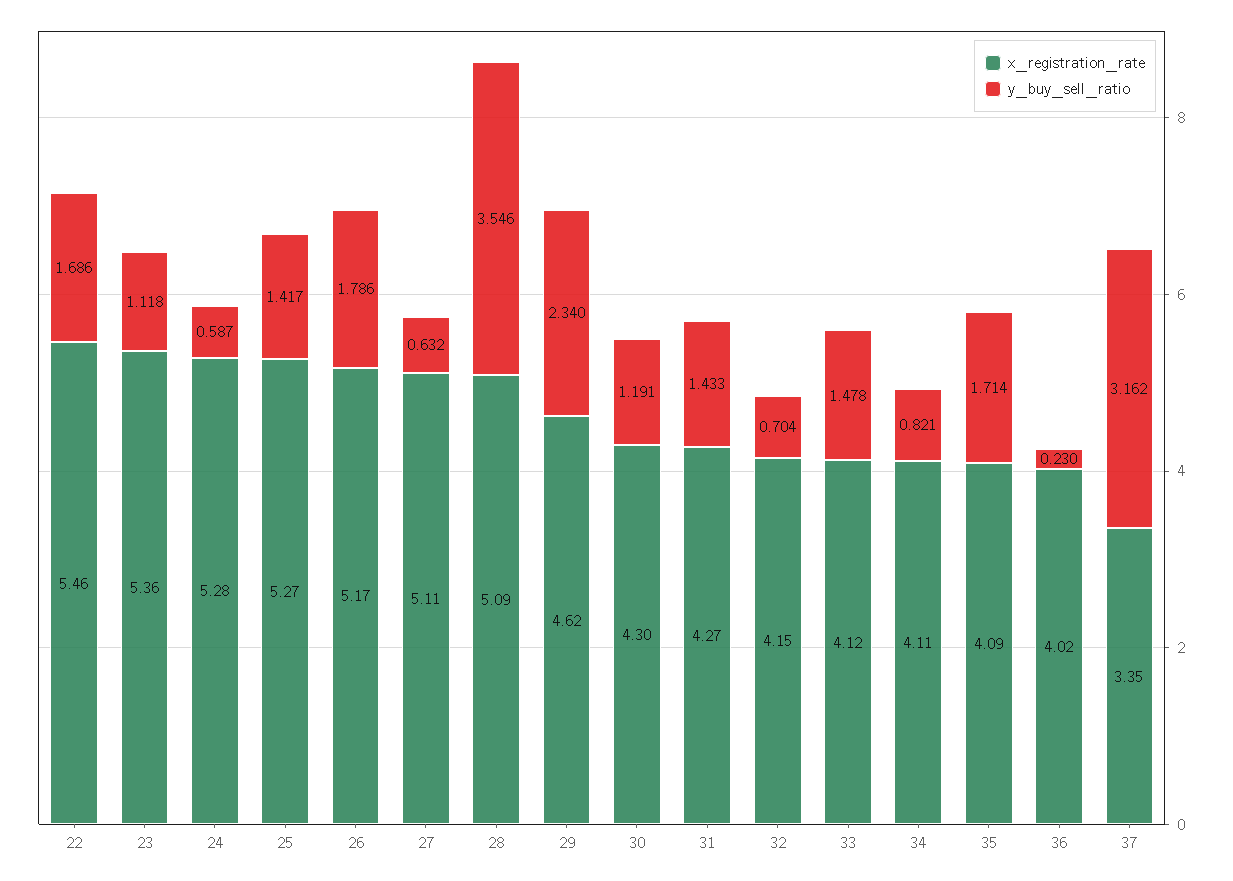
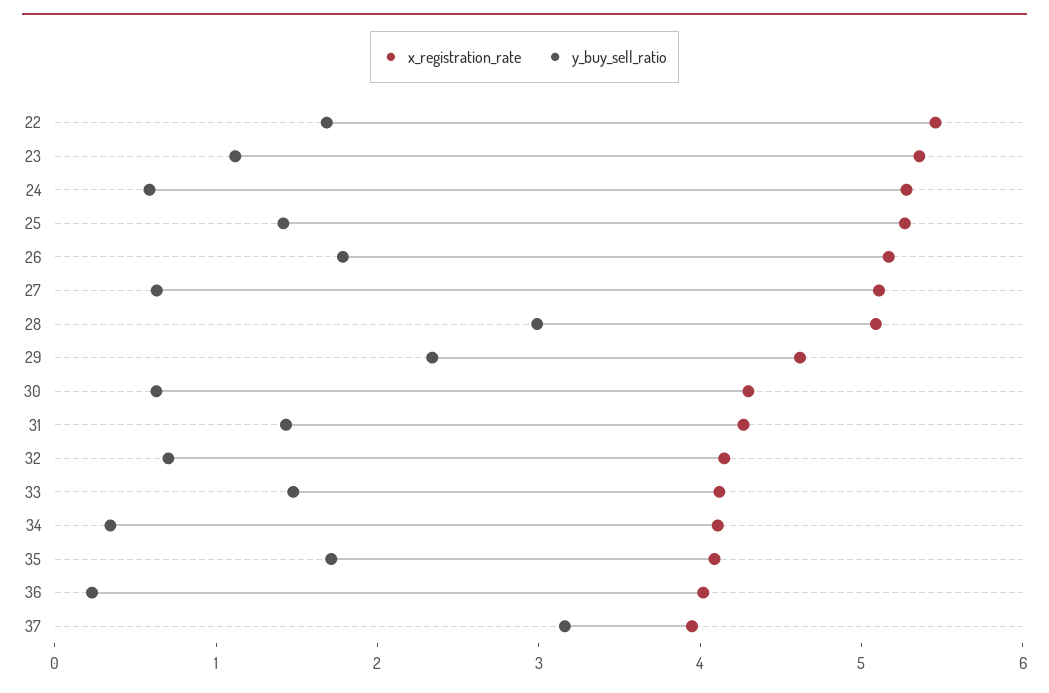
  {
    "x_registration_rate": {
      "22": 5.46,
      "23": 5.36,
      "24": 5.28,
      "25": 5.27,
      "26": 5.17,
      "27": 5.11,
      "28": 5.09,
      "29": 4.62,
      "30": 4.3,
      "31": 4.27,
      "32": 4.15,
      "33": 4.12,
      "34": 4.11,
      "35": 4.09,
      "36": 4.02,
-     "37": 3.35
+     "37": 4
    },
    "y_buy_sell_ratio": {
      "22": 1.686,
      "23": 1.118,
      "24": 0.587,
      "25": 1.417,
      "26": 1.786,
      "27": 0.632,
-     "28": 3.546,
+     "28": 3,
      "29": 2.34,
-     "30": 1.191,
+     "30": 0.6,
      "31": 1.433,
      "32": 0.704,
      "33": 1.478,
-     "34": 0.821,
+     "34": 0.4,
      "35": 1.714,
      "36": 0.23,
      "37": 3.162
    }
  }

